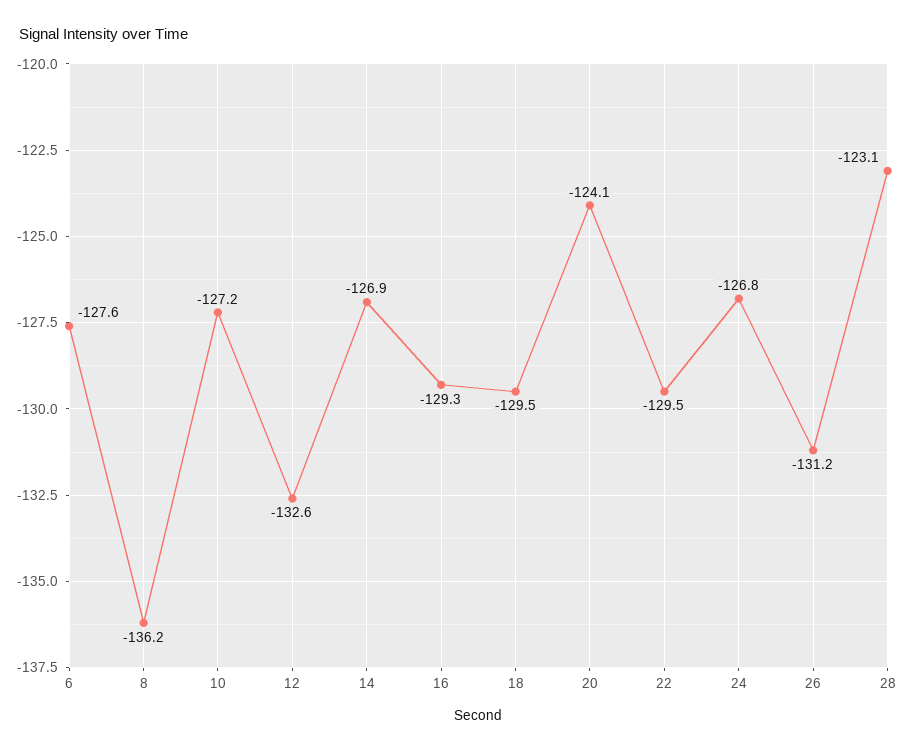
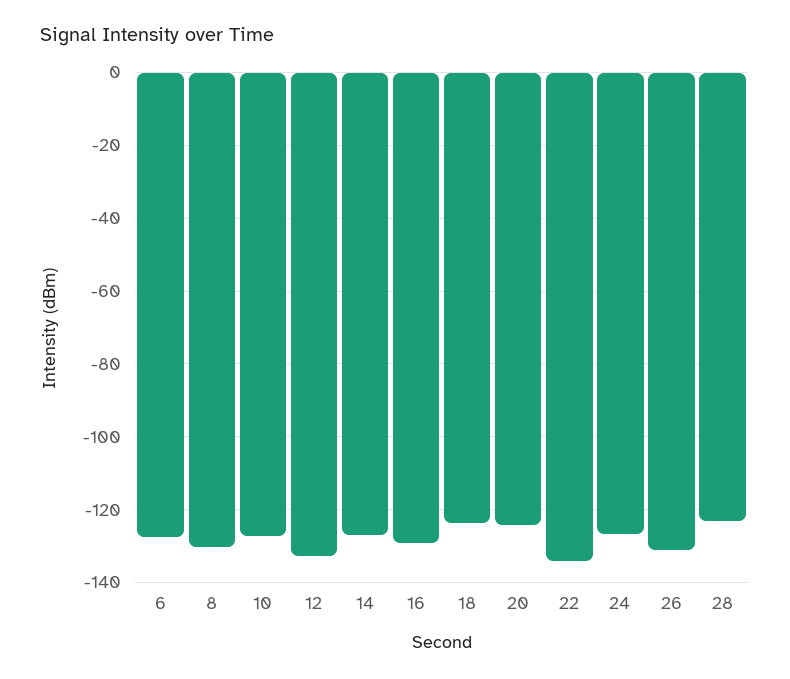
  {
    "6": -127.6,
-   "8": -136.2,
+   "8": -130,
    "10": -127.2,
    "12": -132.6,
    "14": -126.9,
    "16": -129.3,
-   "18": -129.5,
+   "18": -124,
    "20": -124.1,
-   "22": -129.5,
+   "22": -134,
    "24": -126.8,
    "26": -131.2,
    "28": -123.1
  }

